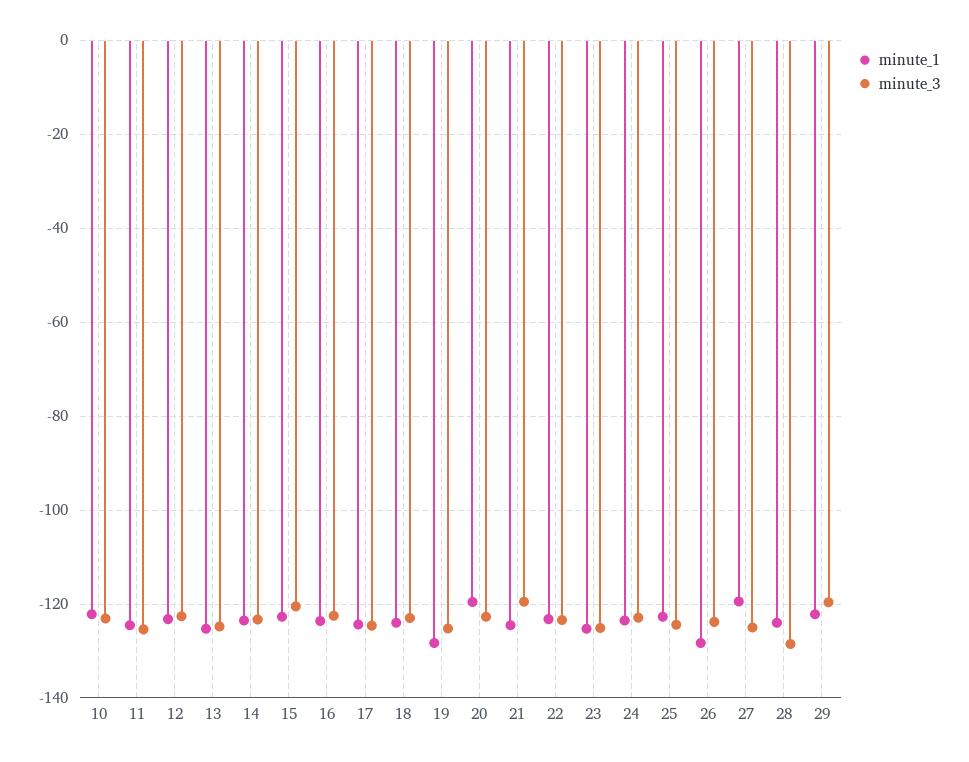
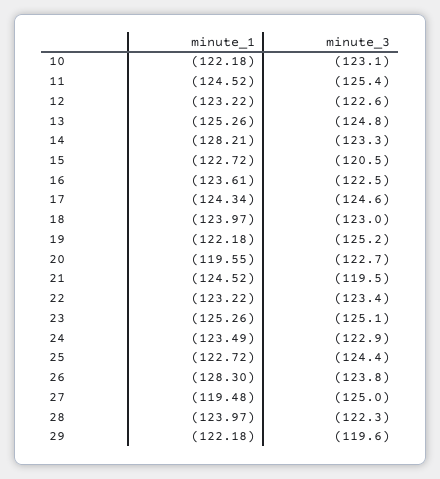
  {
    "minute_1": {
      "10": -122.18,
      "11": -124.52,
      "12": -123.22,
      "13": -125.26,
-     "14": -124,
+     "14": -128.21,
      "15": -122.72,
      "16": -123.61,
      "17": -124.34,
      "18": -123.97,
-     "19": -128,
+     "19": -122.18,
      "20": -119.55,
      "21": -124.52,
      "22": -123.22,
      "23": -125.26,
      "24": -123.49,
      "25": -122.72,
      "26": -128.3,
      "27": -119.48,
      "28": -123.97,
      "29": -122.18
    },
    "minute_3": {
      "10": -123.1,
      "11": -125.4,
      "12": -122.6,
      "13": -124.8,
      "14": -123.3,
      "15": -120.5,
      "16": -122.5,
      "17": -124.6,
      "18": -123,
      "19": -125.2,
      "20": -122.7,
      "21": -119.5,
      "22": -123.4,
      "23": -125.1,
      "24": -122.9,
      "25": -124.4,
      "26": -123.8,
      "27": -125,
-     "28": -128,
+     "28": -122.3,
      "29": -119.6
    }
  }

